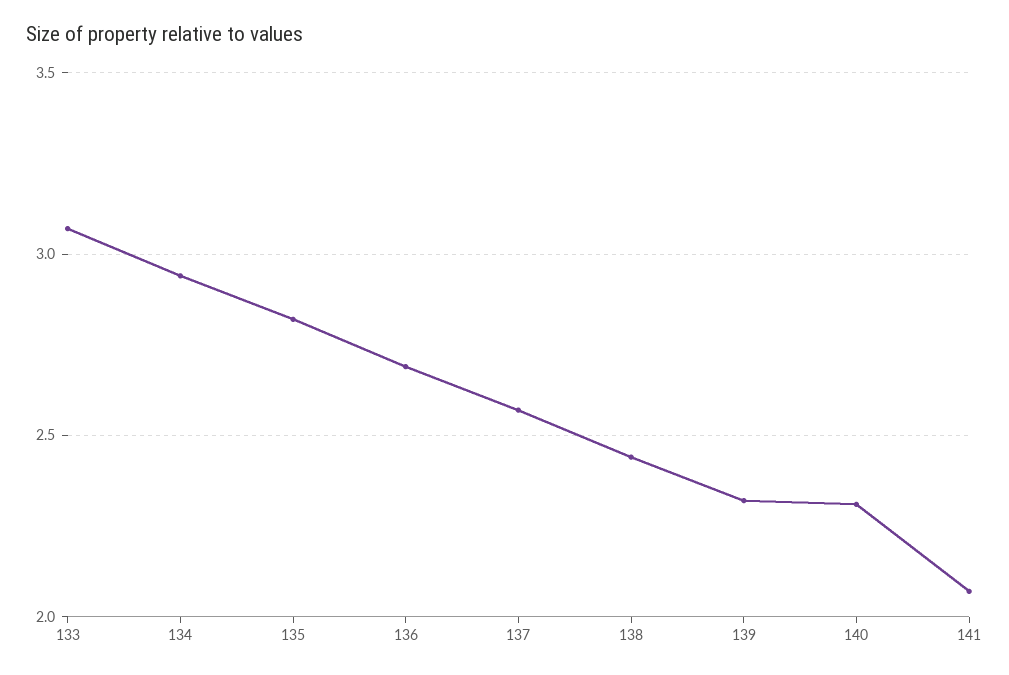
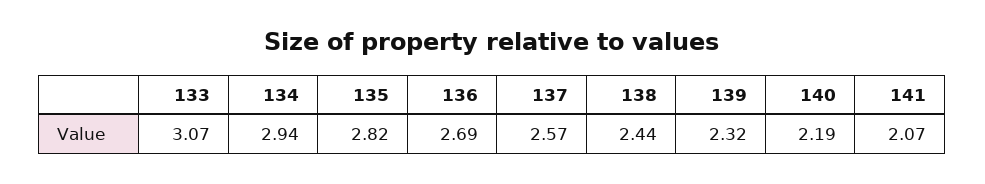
  {
    "133": 3.07,
    "134": 2.94,
    "135": 2.82,
    "136": 2.69,
    "137": 2.57,
    "138": 2.44,
    "139": 2.32,
-   "140": 2.3,
+   "140": 2.19,
    "141": 2.07
  }

